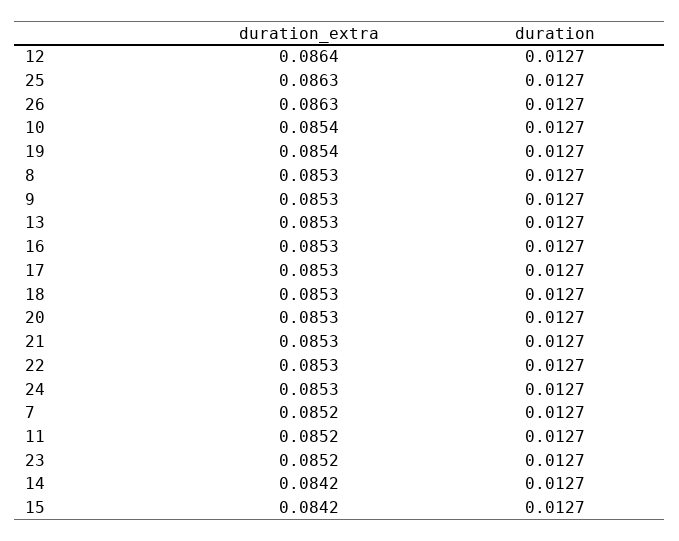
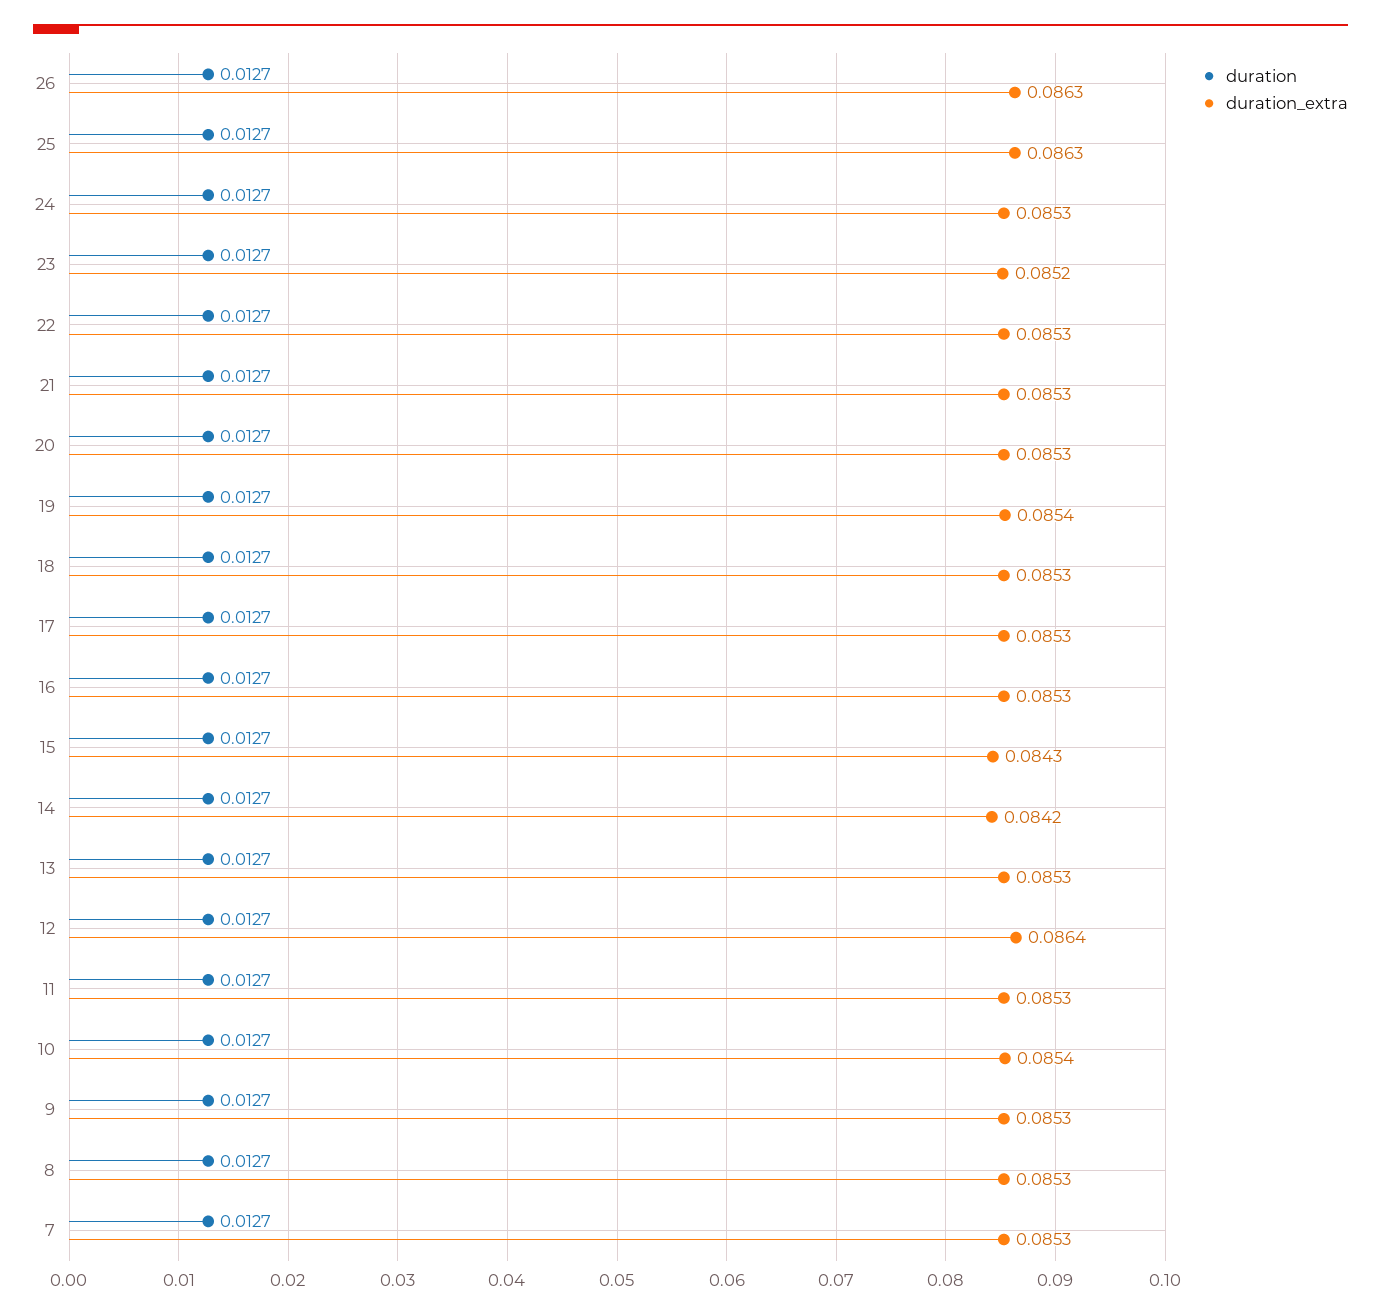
  {
    "duration_extra": {
      "12": 0.0864,
      "25": 0.0863,
      "26": 0.0863,
      "10": 0.0854,
      "19": 0.0854,
      "8": 0.0853,
      "9": 0.0853,
      "13": 0.0853,
      "16": 0.0853,
      "17": 0.0853,
      "18": 0.0853,
      "20": 0.0853,
      "21": 0.0853,
      "22": 0.0853,
      "24": 0.0853,
-     "7": 0.0852,
+     "7": 0.0853,
-     "11": 0.0852,
+     "11": 0.0853,
      "23": 0.0852,
      "14": 0.0842,
-     "15": 0.0842
+     "15": 0.0843
    },
    "duration": {
      "12": 0.0127,
      "25": 0.0127,
      "26": 0.0127,
      "10": 0.0127,
      "19": 0.0127,
      "8": 0.0127,
      "9": 0.0127,
      "13": 0.0127,
      "16": 0.0127,
      "17": 0.0127,
      "18": 0.0127,
      "20": 0.0127,
      "21": 0.0127,
      "22": 0.0127,
      "24": 0.0127,
      "7": 0.0127,
      "11": 0.0127,
      "23": 0.0127,
      "14": 0.0127,
      "15": 0.0127
    }
  }

